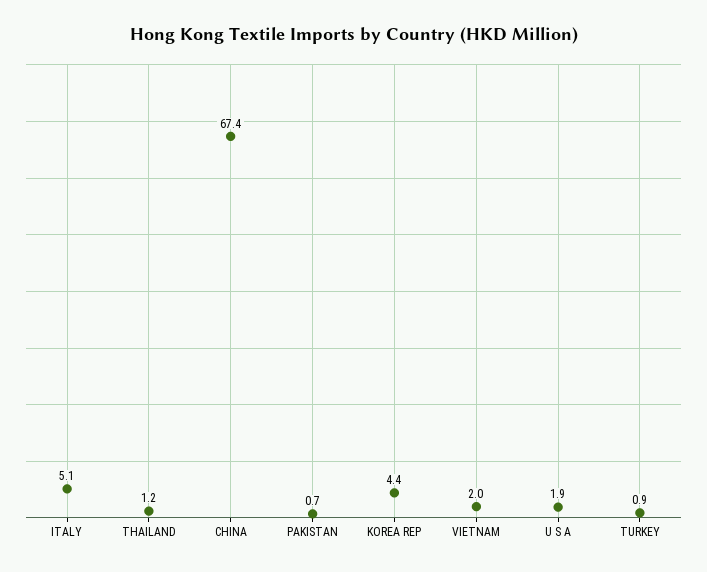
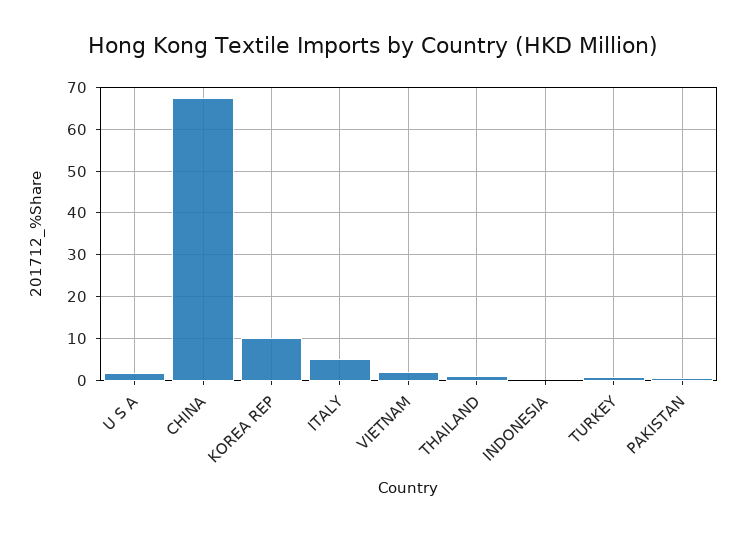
  {
    "ITALY": 5.1,
    "THAILAND": 1.2,
    "CHINA": 67.4,
    "PAKISTAN": 0.7,
-   "KOREA REP": 4.4,
+   "KOREA REP": 10,
    "VIETNAM": 2,
    "U S A": 1.9,
-   "TURKEY": 0.9
+   "TURKEY": 0.9,
+   "INDONESIA": 0
  }

